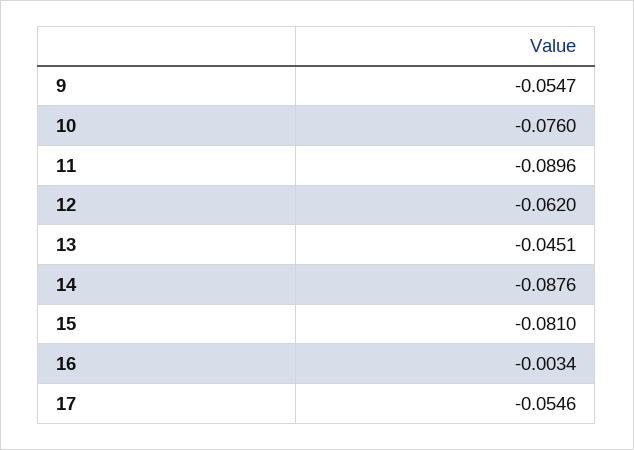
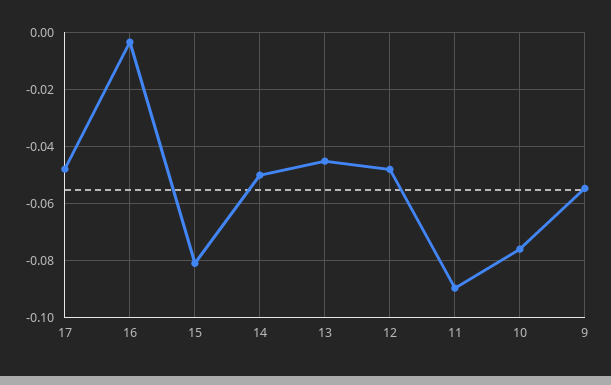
  {
    "9": -0.0547,
    "10": -0.076,
    "11": -0.0896,
-   "12": -0.062,
+   "12": -0.0475,
    "13": -0.0451,
-   "14": -0.0876,
+   "14": -0.05,
    "15": -0.081,
    "16": -0.0034,
-   "17": -0.0546
+   "17": -0.0475
  }

